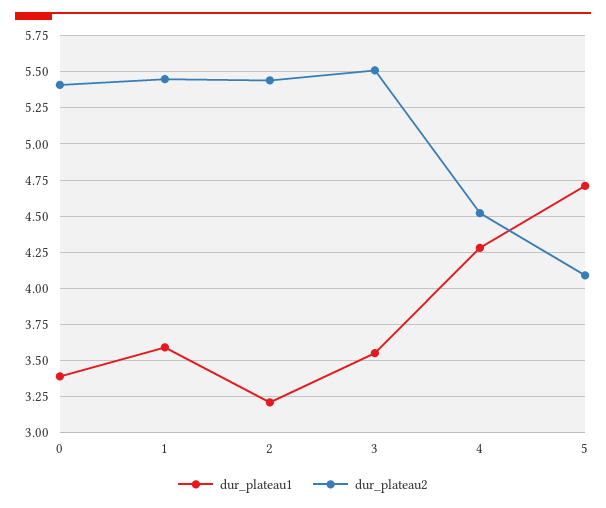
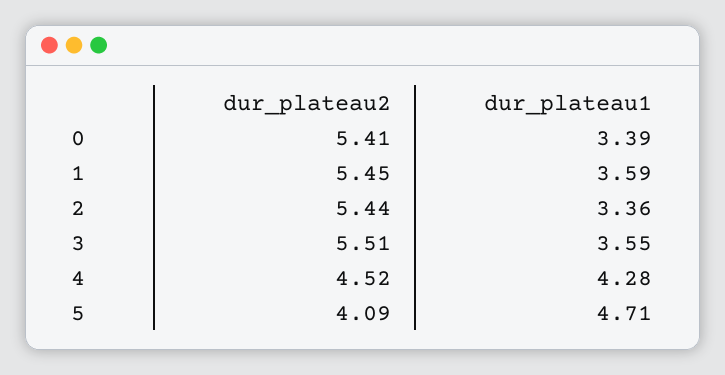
  {
    "dur_plateau1": {
      "0": 3.39,
      "1": 3.59,
-     "2": 3.2,
+     "2": 3.36,
      "3": 3.55,
      "4": 4.28,
      "5": 4.71
    },
    "dur_plateau2": {
      "0": 5.41,
      "1": 5.45,
      "2": 5.44,
      "3": 5.51,
      "4": 4.52,
      "5": 4.09
    }
  }

